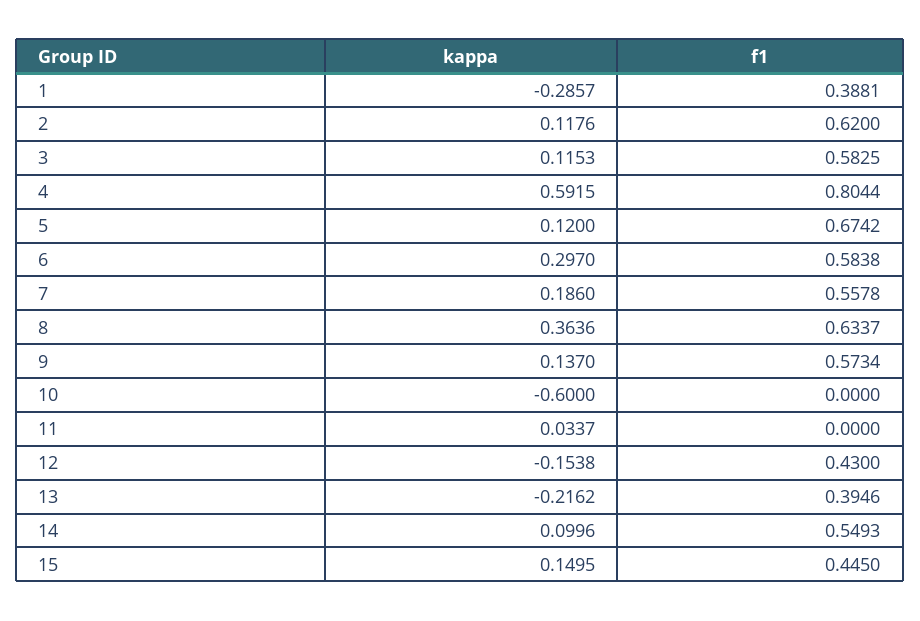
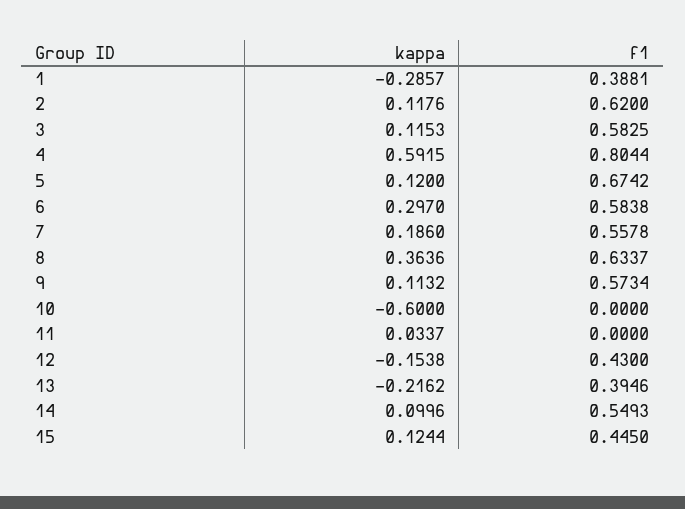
  {
    "kappa": {
      "1": -0.2857,
      "2": 0.1176,
      "3": 0.1153,
      "4": 0.5915,
      "5": 0.12,
      "6": 0.297,
      "7": 0.186,
      "8": 0.3636,
-     "9": 0.137,
+     "9": 0.1132,
      "10": -0.6,
      "11": 0.0337,
      "12": -0.1538,
      "13": -0.2162,
      "14": 0.0996,
-     "15": 0.1495
+     "15": 0.1244
    },
    "f1": {
      "1": 0.3881,
      "2": 0.62,
      "3": 0.5825,
      "4": 0.8044,
      "5": 0.6742,
      "6": 0.5838,
      "7": 0.5578,
      "8": 0.6337,
      "9": 0.5734,
      "10": 0,
      "11": 0,
      "12": 0.43,
      "13": 0.3946,
      "14": 0.5493,
      "15": 0.445
    }
  }

